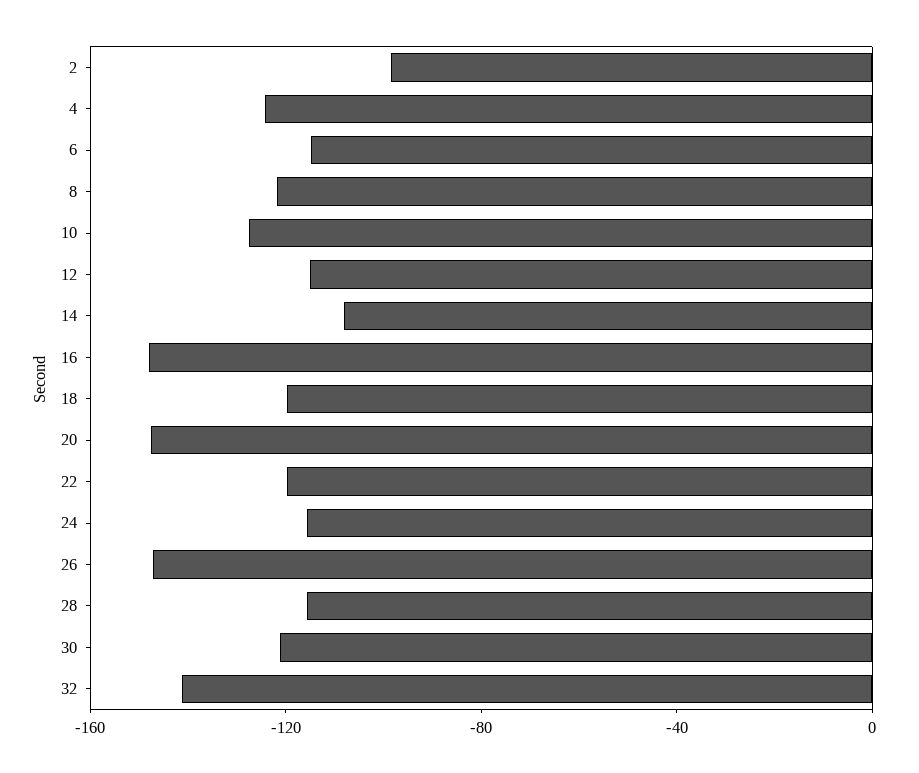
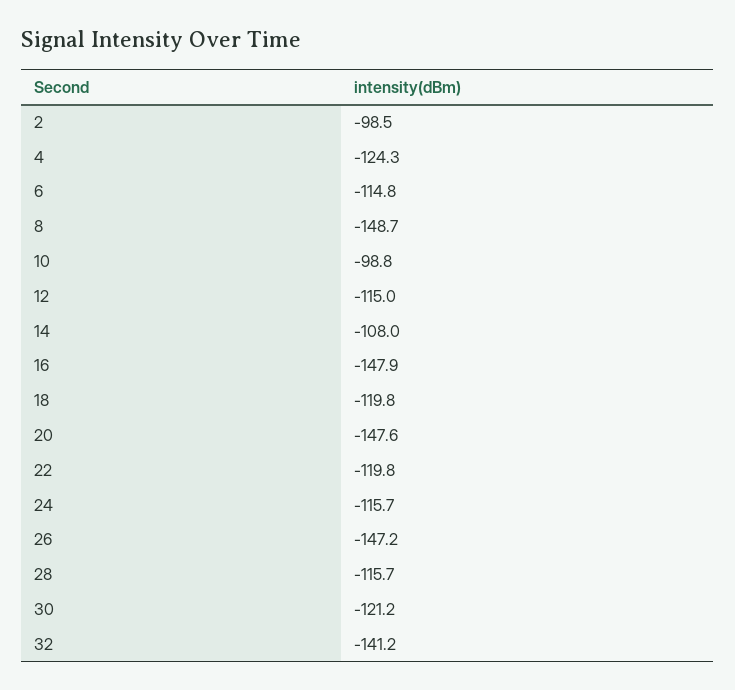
  {
    "2": -98.5,
    "4": -124.3,
    "6": -114.8,
-   "8": -120,
+   "8": -148.7,
-   "10": -130,
+   "10": -98.8,
    "12": -115,
    "14": -108,
    "16": -147.9,
    "18": -119.8,
    "20": -147.6,
    "22": -119.8,
    "24": -115.7,
    "26": -147.2,
    "28": -115.7,
    "30": -121.2,
    "32": -141.2
  }

